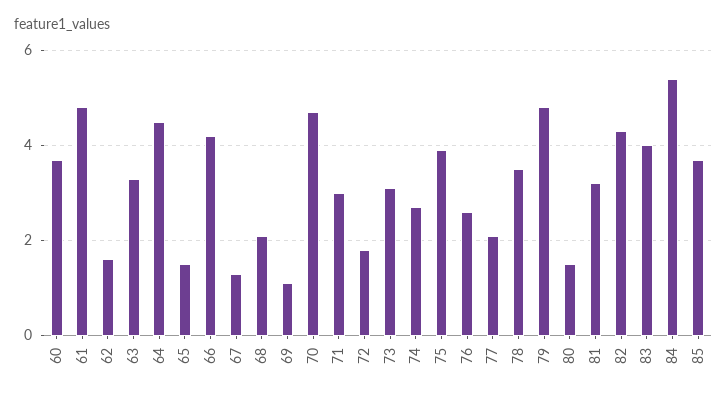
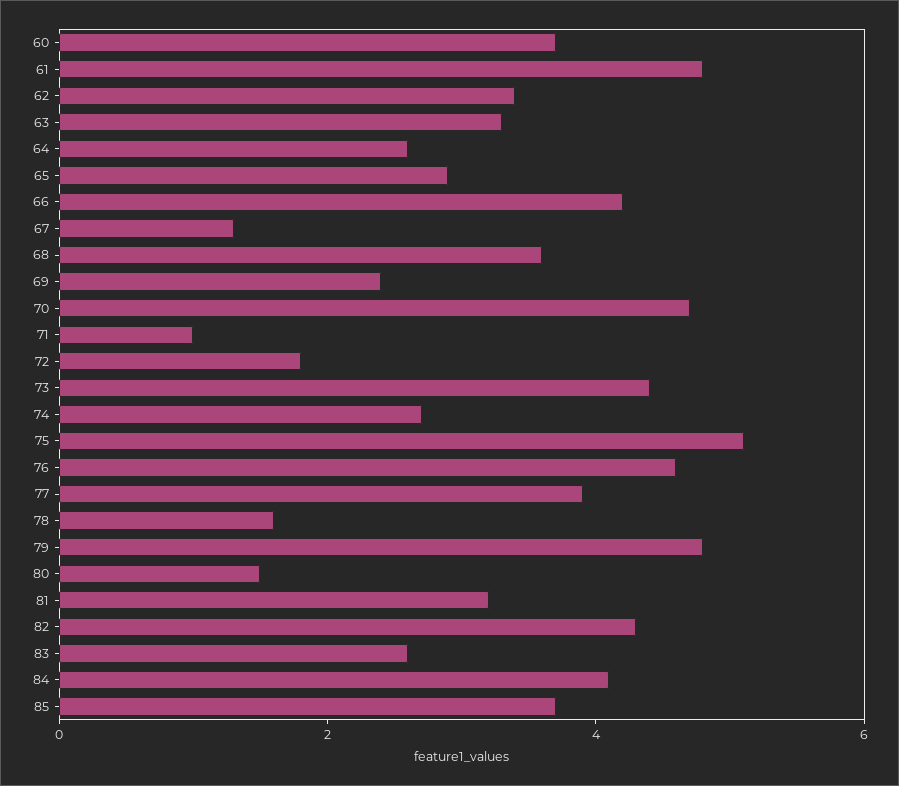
  {
    "60": 3.5,
    "61": 5,
-   "62": 1.5,
+   "62": 3.5,
    "63": 3.5,
-   "64": 4.5,
+   "64": 2.5,
-   "65": 1.5,
+   "65": 3,
    "66": 4,
    "67": 1.5,
-   "68": 2,
+   "68": 3.5,
-   "69": 1,
+   "69": 2.5,
    "70": 4.5,
-   "71": 3,
+   "71": 1,
    "72": 2,
-   "73": 3,
+   "73": 4.5,
    "74": 2.5,
-   "75": 4,
+   "75": 5,
-   "76": 2.5,
+   "76": 4.5,
-   "77": 2,
+   "77": 4,
-   "78": 3.5,
+   "78": 1.5,
    "79": 5,
    "80": 1.5,
    "81": 3,
    "82": 4.5,
-   "83": 4,
+   "83": 2.5,
-   "84": 5.5,
+   "84": 4,
    "85": 3.5
  }

